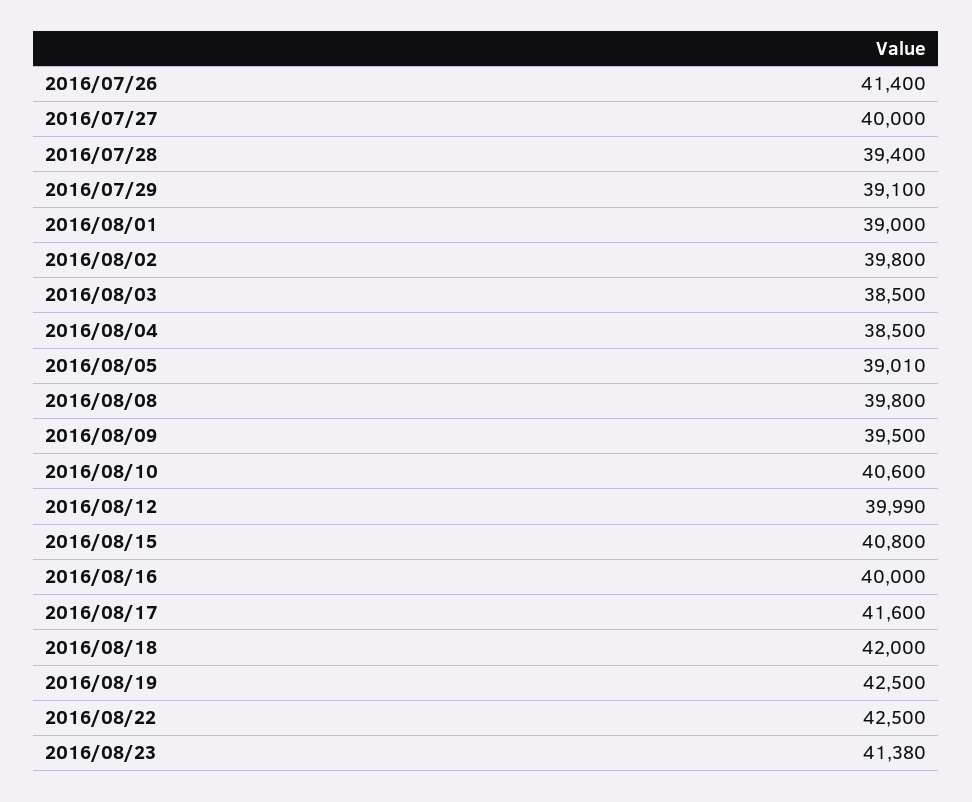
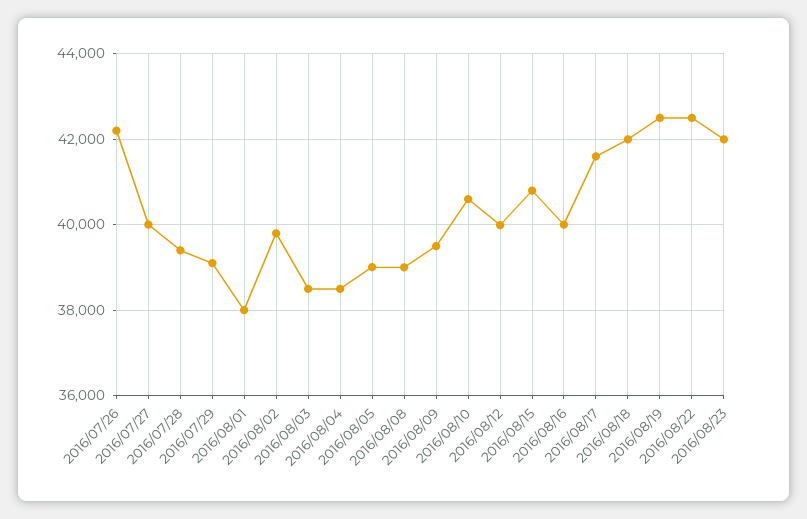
  {
-   "2016/07/26": 41400,
+   "2016/07/26": 42200,
    "2016/07/27": 40000,
    "2016/07/28": 39400,
    "2016/07/29": 39100,
-   "2016/08/01": 39000,
+   "2016/08/01": 38000,
    "2016/08/02": 39800,
    "2016/08/03": 38500,
    "2016/08/04": 38500,
    "2016/08/05": 39010,
-   "2016/08/08": 39800,
+   "2016/08/08": 39000,
    "2016/08/09": 39500,
    "2016/08/10": 40600,
    "2016/08/12": 39990,
    "2016/08/15": 40800,
    "2016/08/16": 40000,
    "2016/08/17": 41600,
    "2016/08/18": 42000,
    "2016/08/19": 42500,
    "2016/08/22": 42500,
-   "2016/08/23": 41380
+   "2016/08/23": 42000
  }

